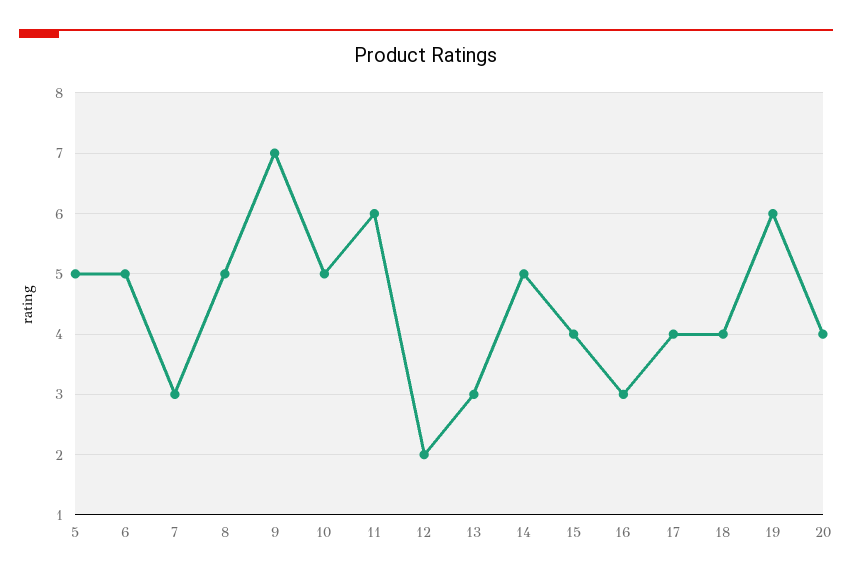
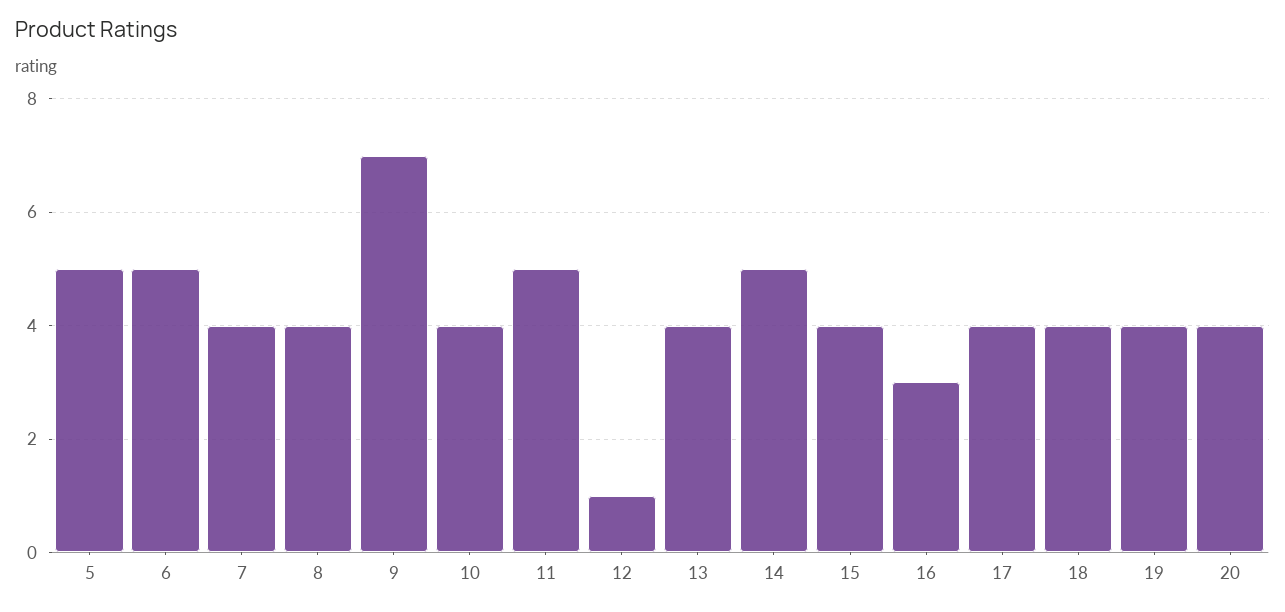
  {
    "5": 5,
    "6": 5,
-   "7": 3,
+   "7": 4,
-   "8": 5,
+   "8": 4,
    "9": 7,
-   "10": 5,
+   "10": 4,
-   "11": 6,
+   "11": 5,
-   "12": 2,
+   "12": 1,
-   "13": 3,
+   "13": 4,
    "14": 5,
    "15": 4,
    "16": 3,
    "17": 4,
    "18": 4,
-   "19": 6,
+   "19": 4,
    "20": 4
  }

